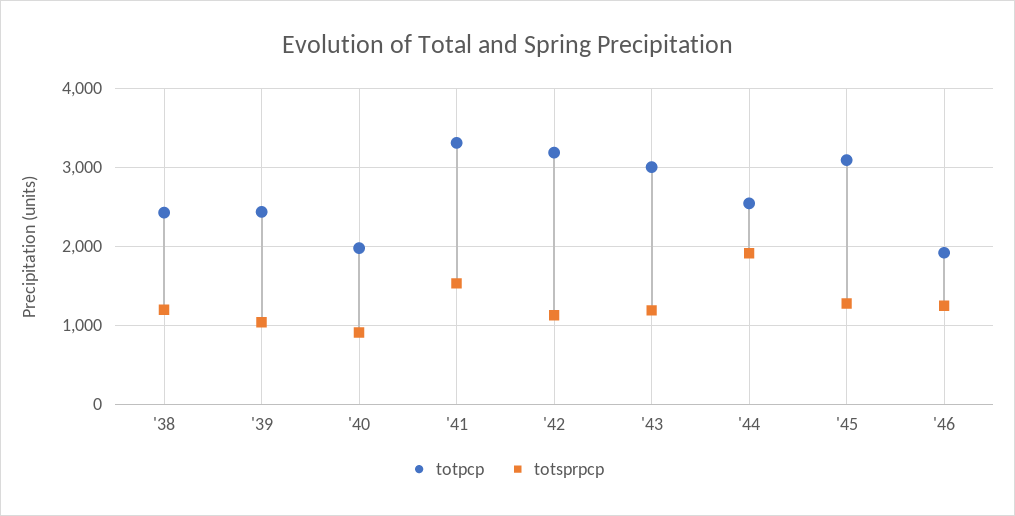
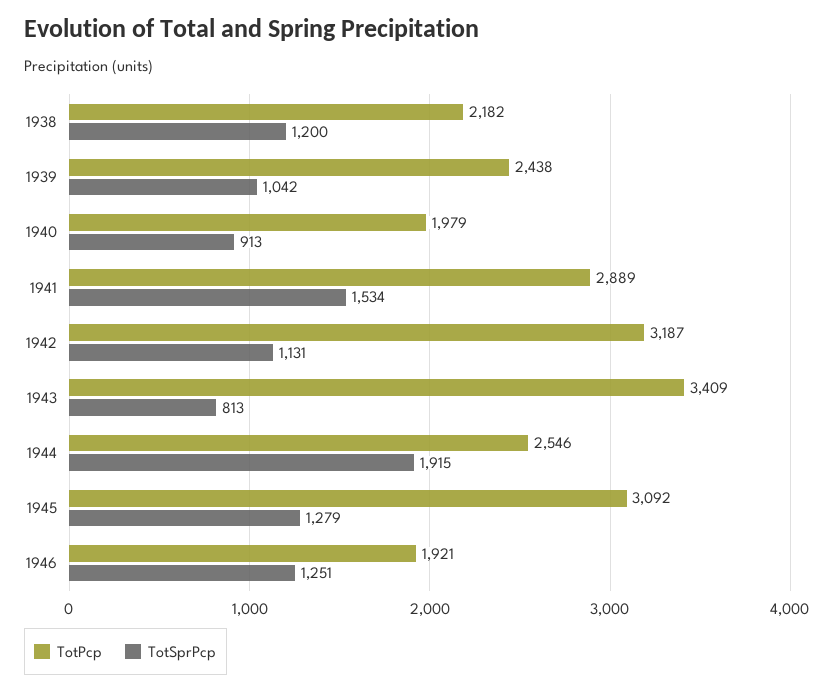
  {
    "totpcp": {
-     "'38": 2400,
+     "'38": 2182,
      "'39": 2438,
      "'40": 1979,
-     "'41": 3300,
+     "'41": 2889,
      "'42": 3187,
-     "'43": 3000,
+     "'43": 3409,
      "'44": 2546,
      "'45": 3092,
      "'46": 1921
    },
    "totsprpcp": {
      "'38": 1200,
      "'39": 1042,
      "'40": 913,
      "'41": 1534,
      "'42": 1131,
-     "'43": 1200,
+     "'43": 813,
      "'44": 1915,
      "'45": 1279,
      "'46": 1251
    }
  }

